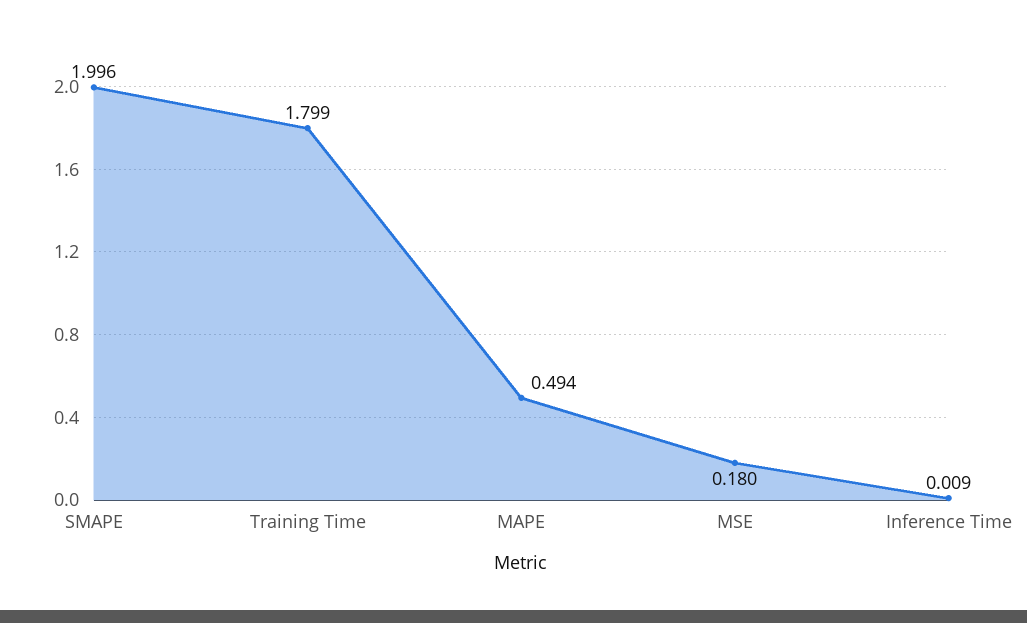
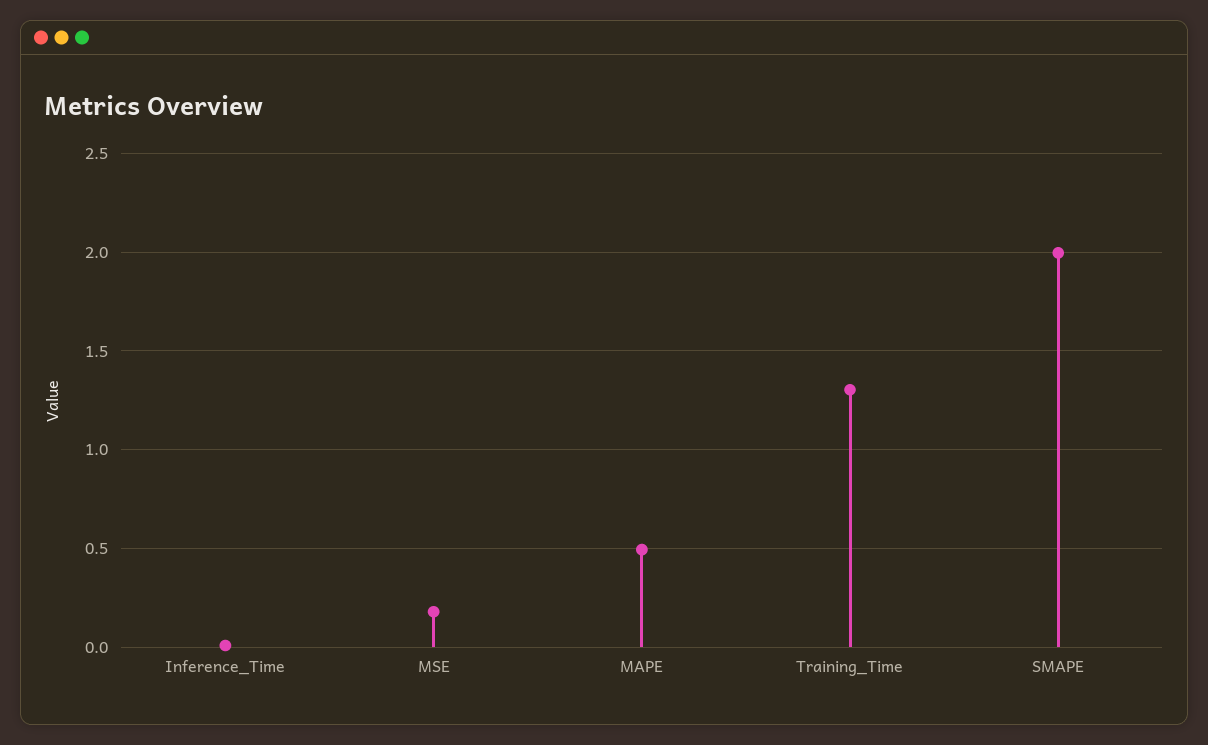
  {
    "SMAPE": 1.996,
-   "Training Time": 1.799,
+   "Training Time": 1.3,
    "MAPE": 0.494,
    "MSE": 0.18,
    "Inference Time": 0.009
  }

